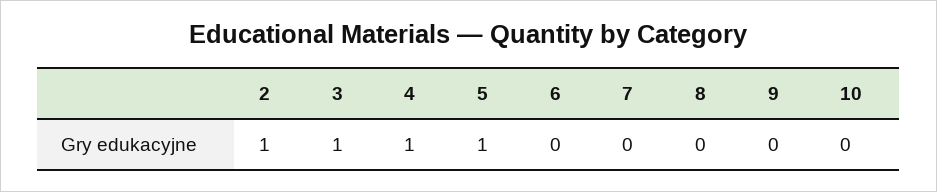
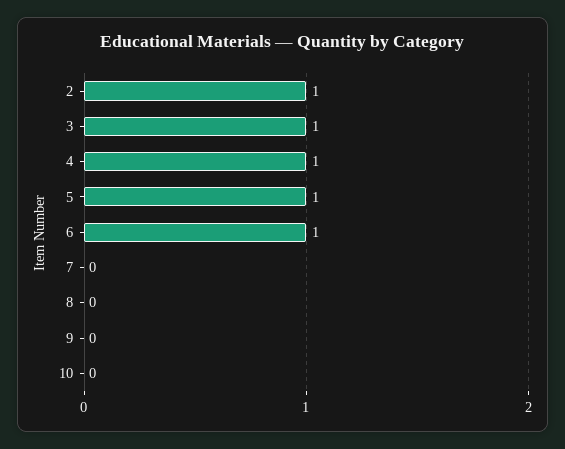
  {
    "2": 1,
    "3": 1,
    "4": 1,
    "5": 1,
-   "6": 0,
+   "6": 1,
    "7": 0,
    "8": 0,
    "9": 0,
    "10": 0
  }

